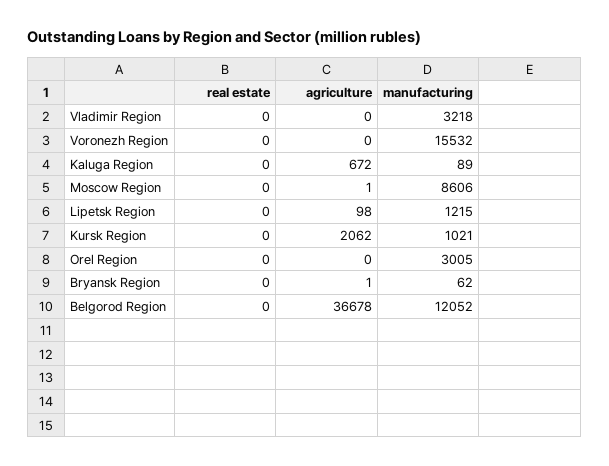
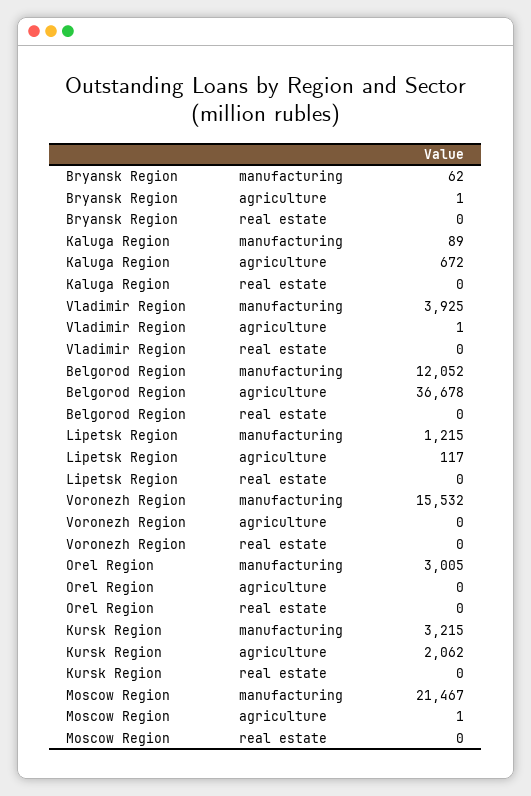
  {
    "real estate": {
      "Vladimir Region": 0,
      "Voronezh Region": 0,
      "Kaluga Region": 0,
      "Moscow Region": 0,
      "Lipetsk Region": 0,
      "Kursk Region": 0,
      "Orel Region": 0,
      "Bryansk Region": 0,
      "Belgorod Region": 0
    },
    "agriculture": {
-     "Vladimir Region": 0,
+     "Vladimir Region": 1,
      "Voronezh Region": 0,
      "Kaluga Region": 672,
      "Moscow Region": 1,
-     "Lipetsk Region": 98,
+     "Lipetsk Region": 117,
      "Kursk Region": 2062,
      "Orel Region": 0,
      "Bryansk Region": 1,
      "Belgorod Region": 36678
    },
    "manufacturing": {
-     "Vladimir Region": 3218,
+     "Vladimir Region": 3925,
      "Voronezh Region": 15532,
      "Kaluga Region": 89,
-     "Moscow Region": 8606,
+     "Moscow Region": 21467,
      "Lipetsk Region": 1215,
-     "Kursk Region": 1021,
+     "Kursk Region": 3215,
      "Orel Region": 3005,
      "Bryansk Region": 62,
      "Belgorod Region": 12052
    }
  }

